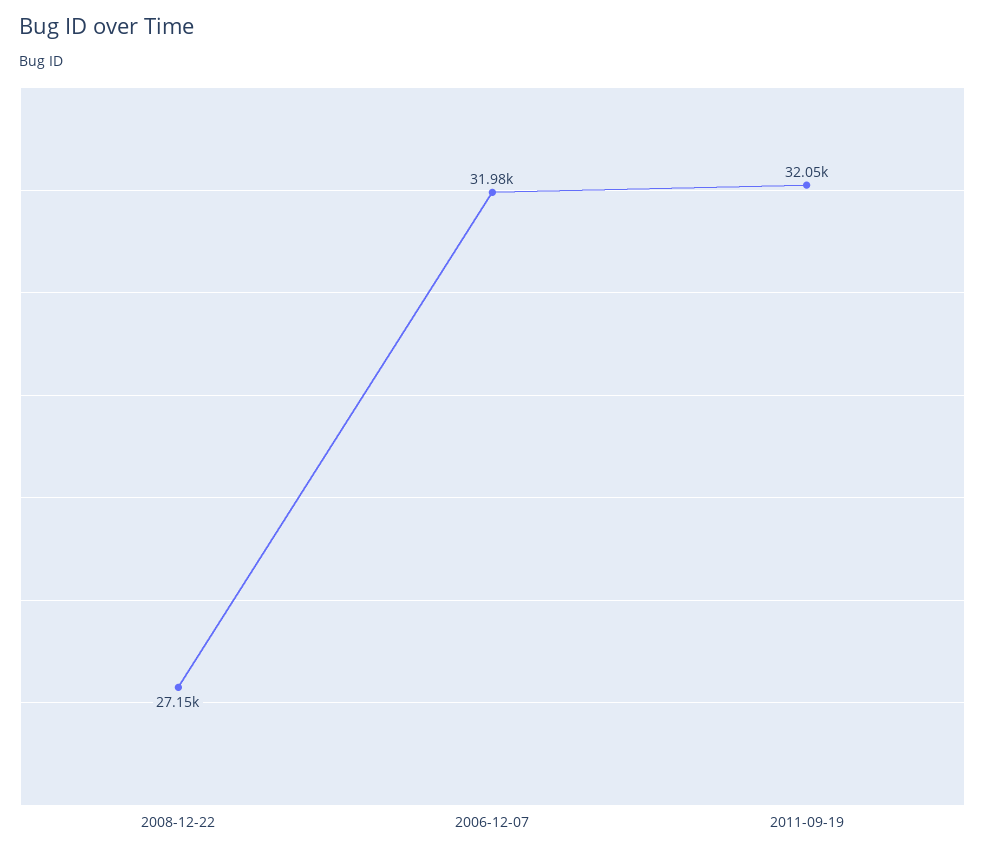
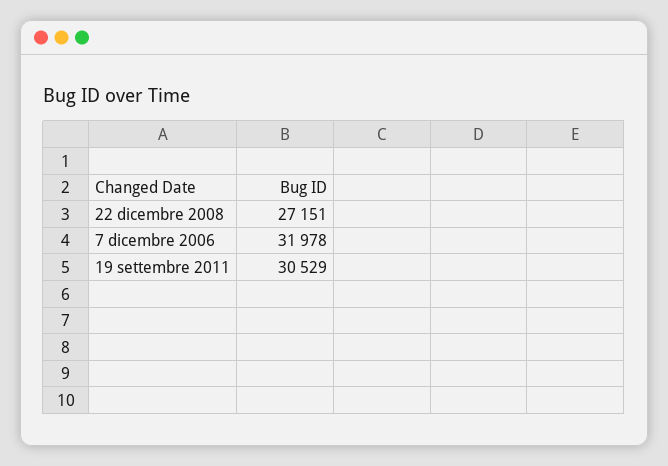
  {
    "2008-12-22": 27151,
    "2006-12-07": 31978,
-   "2011-09-19": 32050
+   "2011-09-19": 30529
  }

